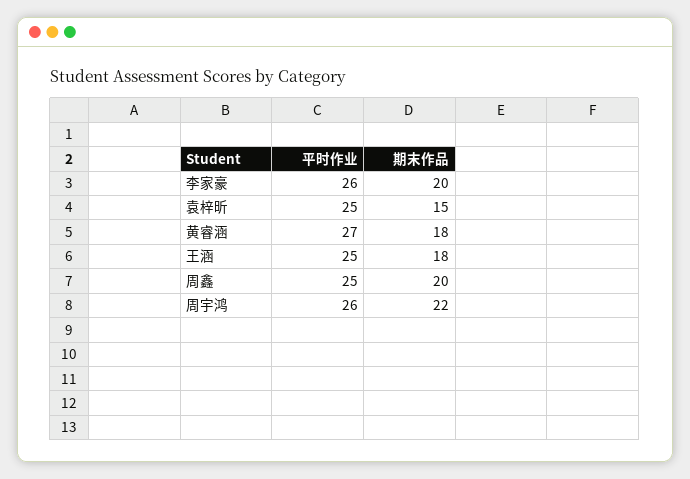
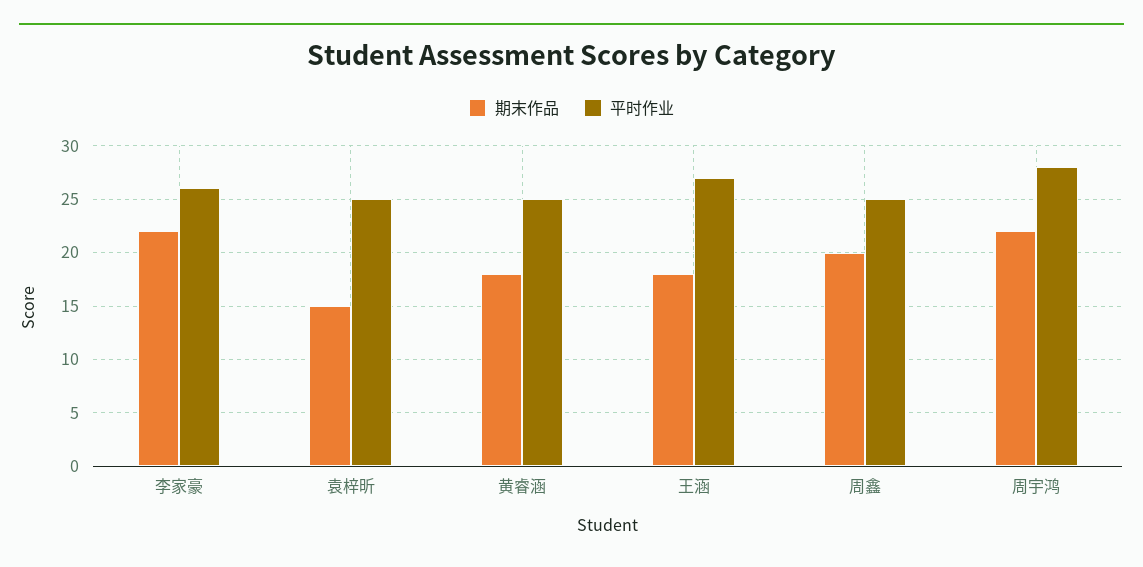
  {
    "平时作业": {
      "李家豪": 26,
      "袁梓昕": 25,
-     "黄睿涵": 27,
+     "黄睿涵": 25,
-     "王涵": 25,
+     "王涵": 27,
      "周鑫": 25,
-     "周宇鸿": 26
+     "周宇鸿": 28
    },
    "期末作品": {
-     "李家豪": 20,
+     "李家豪": 22,
      "袁梓昕": 15,
      "黄睿涵": 18,
      "王涵": 18,
      "周鑫": 20,
      "周宇鸿": 22
    }
  }

